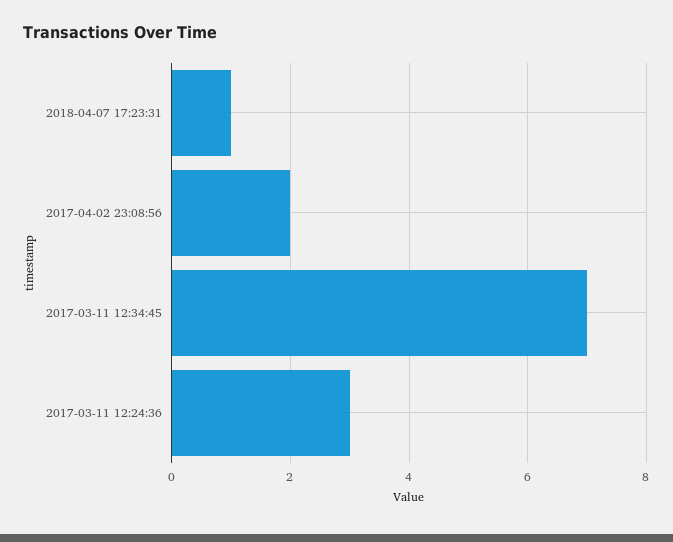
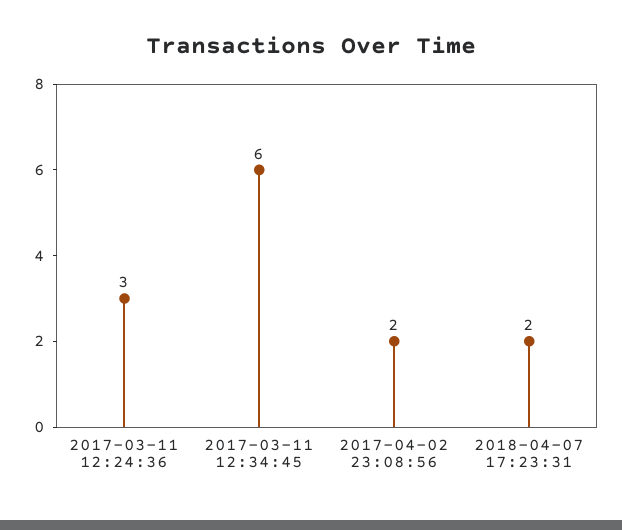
  {
-   "2018-04-07 17:23:31": 1,
+   "2018-04-07 17:23:31": 2,
    "2017-04-02 23:08:56": 2,
-   "2017-03-11 12:34:45": 7,
+   "2017-03-11 12:34:45": 6,
    "2017-03-11 12:24:36": 3
  }

